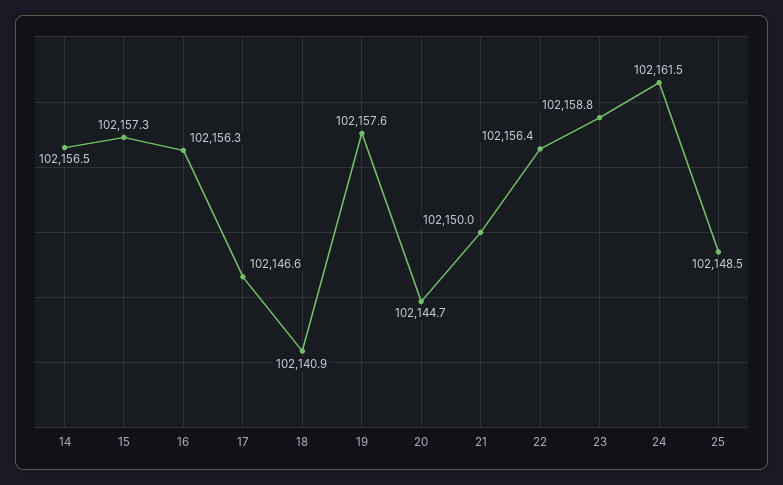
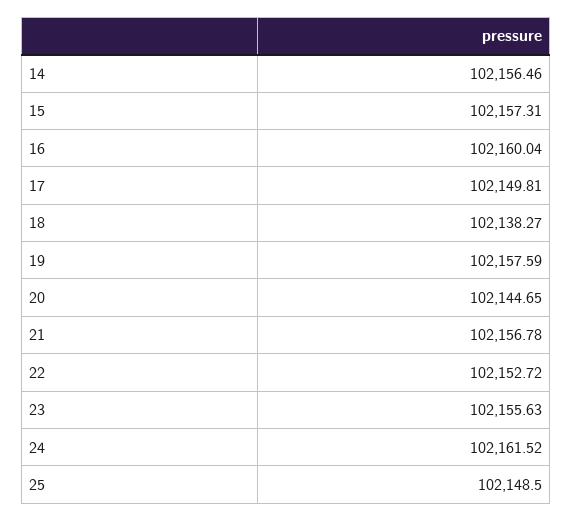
  {
    "14": 102156.46,
    "15": 102157.31,
-   "16": 102156.3,
+   "16": 102160.04,
-   "17": 102146.6,
+   "17": 102149.81,
-   "18": 102140.9,
+   "18": 102138.27,
    "19": 102157.59,
    "20": 102144.65,
-   "21": 102150,
+   "21": 102156.78,
-   "22": 102156.4,
+   "22": 102152.72,
-   "23": 102158.8,
+   "23": 102155.63,
    "24": 102161.52,
    "25": 102148.5
  }

